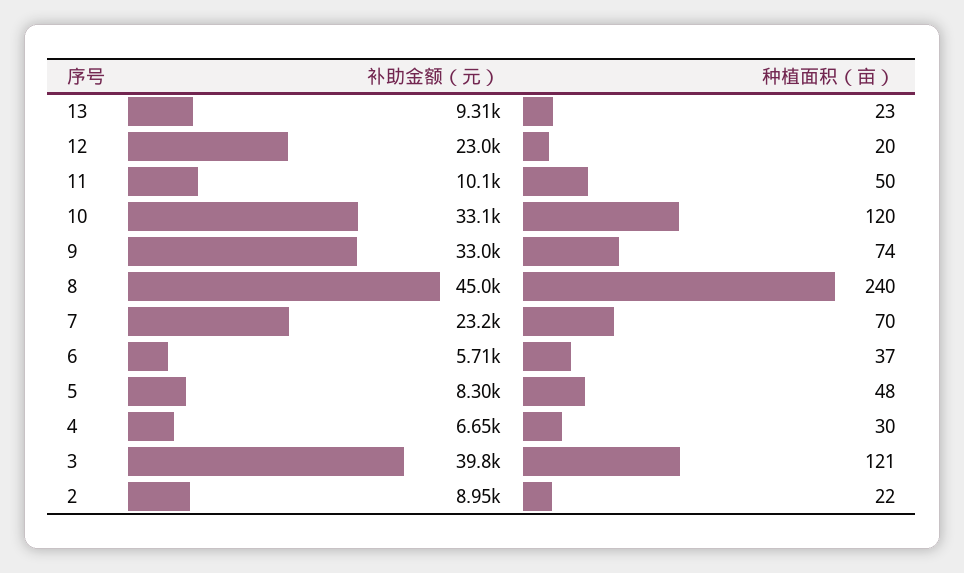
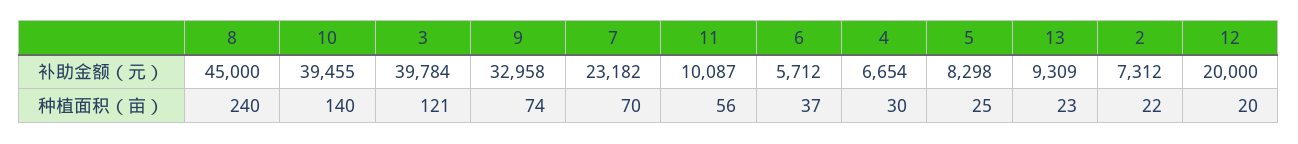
  {
    "补助金额（元）": {
      "13": 9309,
-     "12": 23000,
+     "12": 20000,
      "11": 10087,
-     "10": 33100,
+     "10": 39455,
      "9": 32958,
      "8": 45000,
      "7": 23182,
      "6": 5712,
      "5": 8298,
      "4": 6654,
      "3": 39784,
-     "2": 8950
+     "2": 7312
    },
    "种植面积（亩）": {
      "13": 23,
      "12": 20,
-     "11": 50,
+     "11": 56,
-     "10": 120,
+     "10": 140,
      "9": 74,
      "8": 240,
      "7": 70,
      "6": 37,
-     "5": 48,
+     "5": 25,
      "4": 30,
      "3": 121,
      "2": 22
    }
  }

